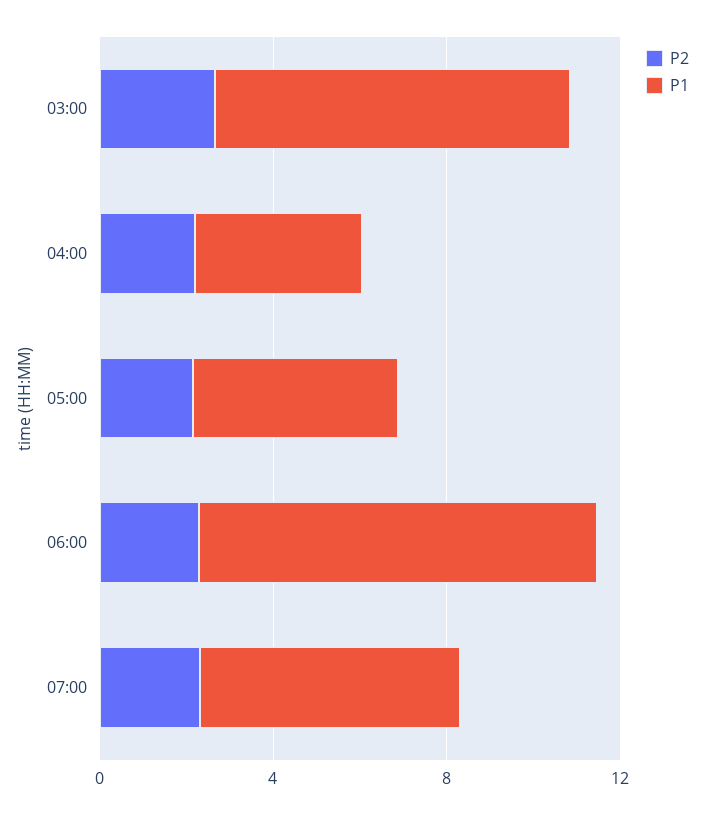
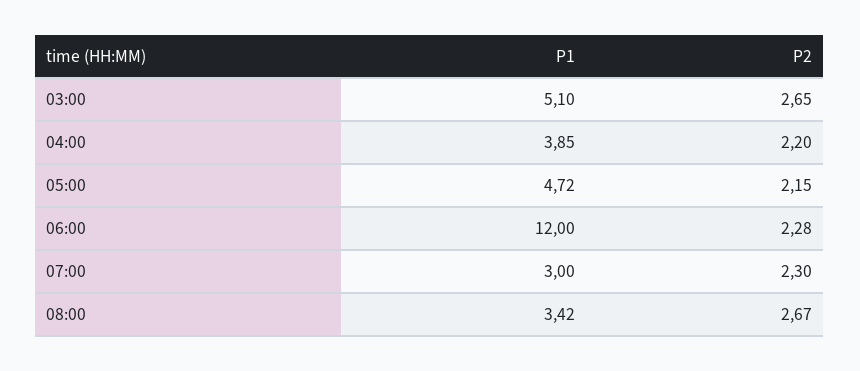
  {
    "P2": {
      "03:00": 2.65,
      "04:00": 2.2,
      "05:00": 2.15,
      "06:00": 2.28,
-     "07:00": 2.3
+     "07:00": 2.3,
+     "08:00": 2.67
    },
    "P1": {
-     "03:00": 8,
+     "03:00": 5.1,
      "04:00": 3.85,
      "05:00": 4.72,
-     "06:00": 9,
+     "06:00": 12,
-     "07:00": 6
+     "07:00": 3,
+     "08:00": 3.42
    }
  }

